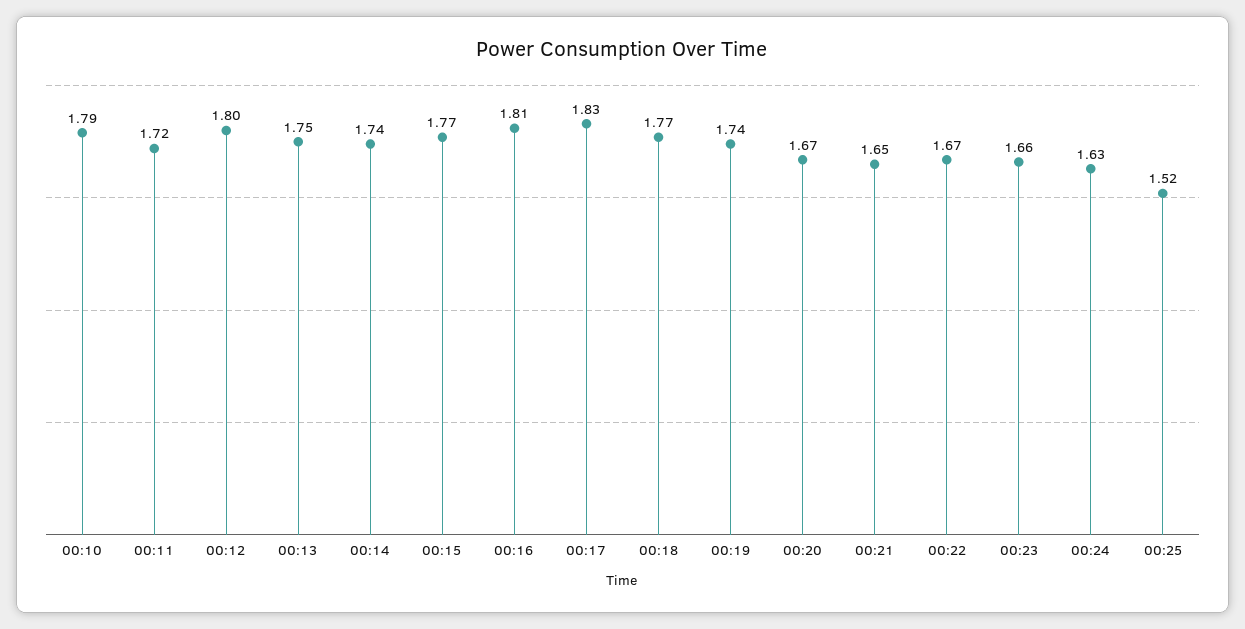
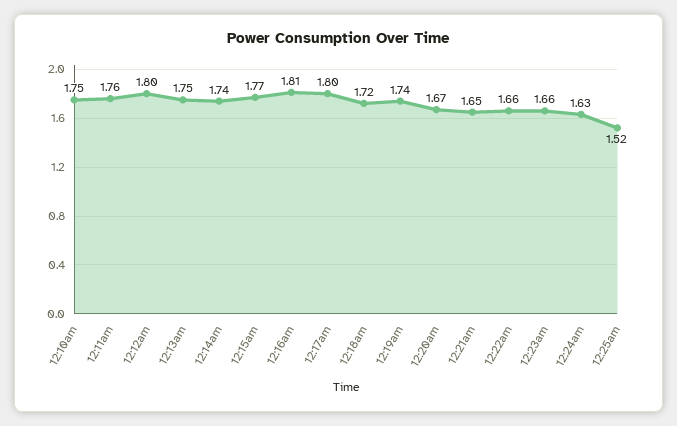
  {
-   "00:10": 1.79,
+   "00:10": 1.75,
-   "00:11": 1.72,
+   "00:11": 1.76,
    "00:12": 1.8,
    "00:13": 1.75,
    "00:14": 1.74,
    "00:15": 1.77,
    "00:16": 1.81,
-   "00:17": 1.83,
+   "00:17": 1.8,
-   "00:18": 1.77,
+   "00:18": 1.72,
    "00:19": 1.74,
    "00:20": 1.67,
    "00:21": 1.65,
-   "00:22": 1.67,
+   "00:22": 1.66,
    "00:23": 1.66,
    "00:24": 1.63,
    "00:25": 1.52
  }

